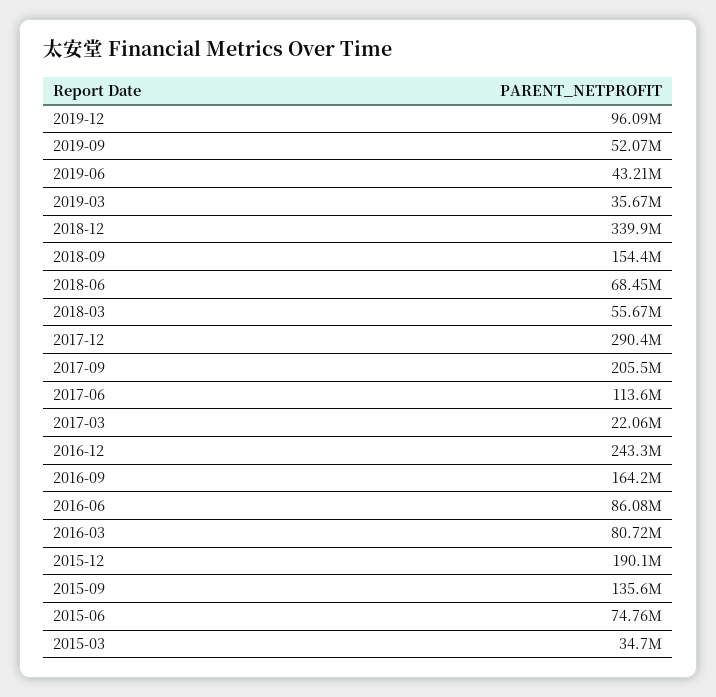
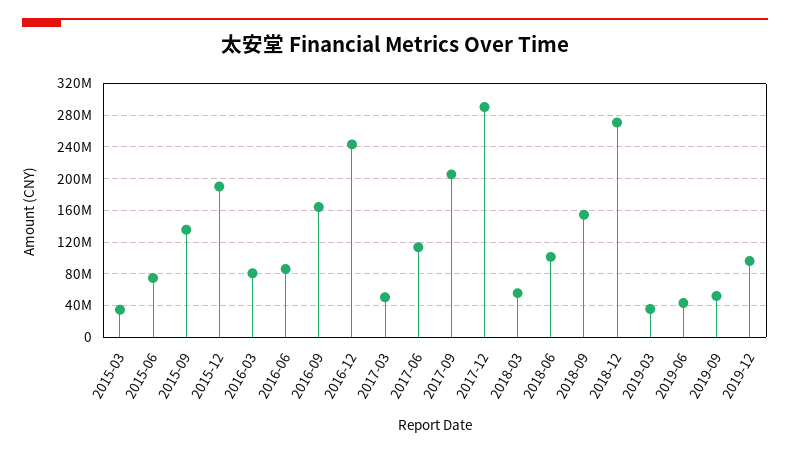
  {
    "2019-12": 96090000,
    "2019-09": 52070000,
    "2019-06": 43210000,
    "2019-03": 35670000,
-   "2018-12": 339900000,
+   "2018-12": 270000000,
    "2018-09": 154400000,
-   "2018-06": 68450000,
+   "2018-06": 100000000,
    "2018-03": 55670000,
    "2017-12": 290400000,
    "2017-09": 205500000,
    "2017-06": 113600000,
-   "2017-03": 22060000,
+   "2017-03": 50000000,
    "2016-12": 243300000,
    "2016-09": 164200000,
    "2016-06": 86080000,
    "2016-03": 80720000,
    "2015-12": 190100000,
    "2015-09": 135600000,
    "2015-06": 74760000,
    "2015-03": 34700000
  }

